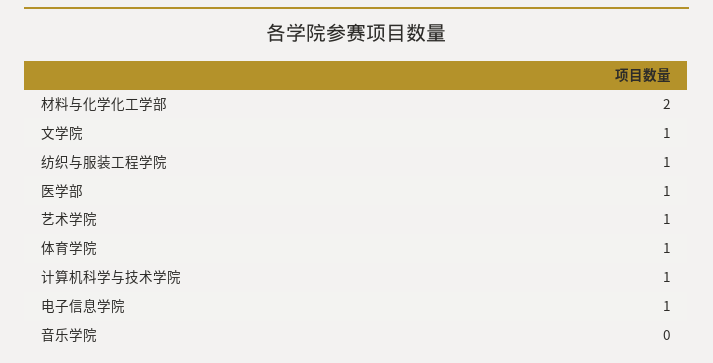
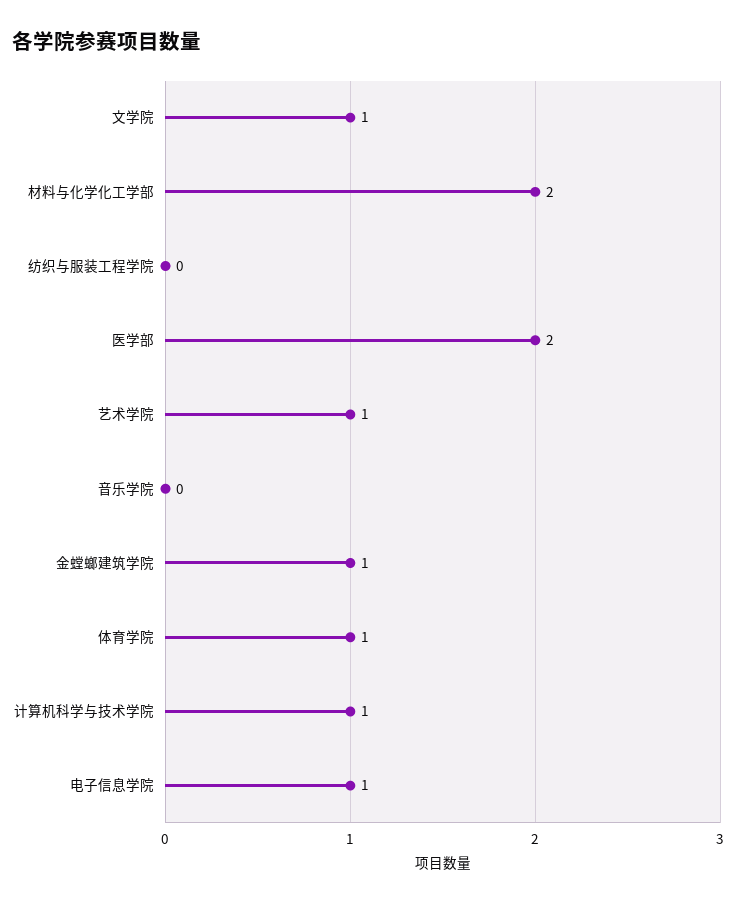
  {
    "材料与化学化工学部": 2,
    "文学院": 1,
-   "纺织与服装工程学院": 1,
+   "纺织与服装工程学院": 0,
-   "医学部": 1,
+   "医学部": 2,
    "艺术学院": 1,
    "体育学院": 1,
    "计算机科学与技术学院": 1,
    "电子信息学院": 1,
-   "音乐学院": 0
+   "音乐学院": 0,
+   "金螳螂建筑学院": 1
  }

